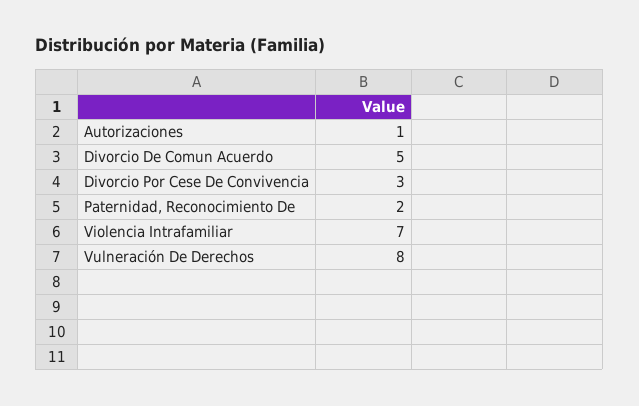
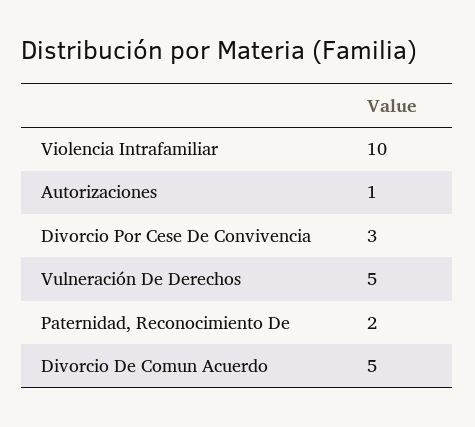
  {
    "Autorizaciones": 1,
    "Divorcio De Comun Acuerdo": 5,
    "Divorcio Por Cese De Convivencia": 3,
    "Paternidad, Reconocimiento De": 2,
-   "Violencia Intrafamiliar": 7,
+   "Violencia Intrafamiliar": 10,
-   "Vulneración De Derechos": 8
+   "Vulneración De Derechos": 5
  }

